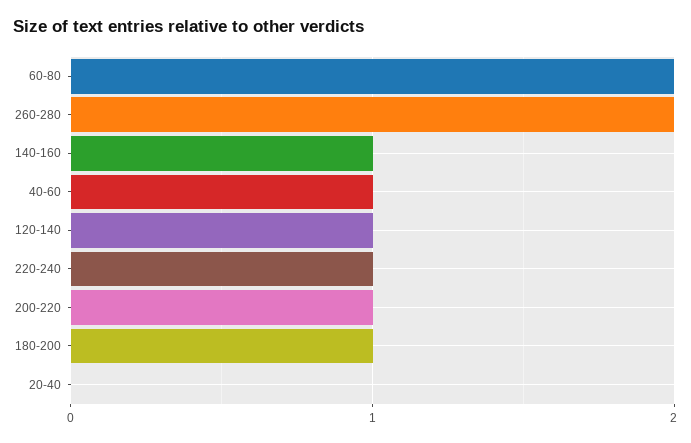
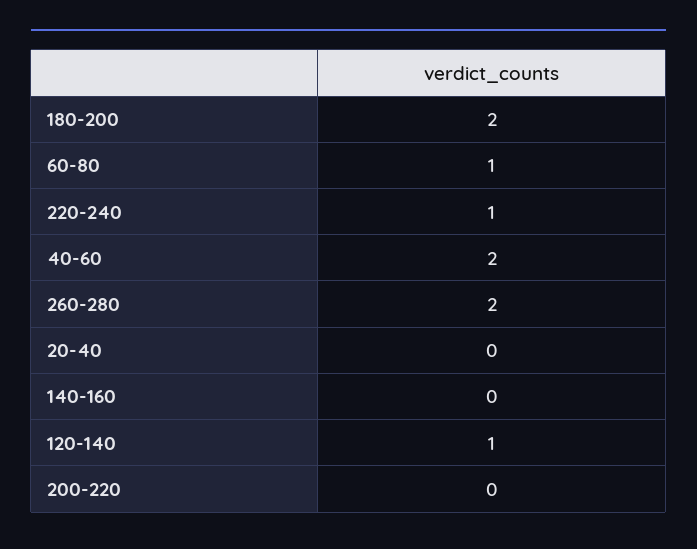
  {
-   "60-80": 2,
+   "60-80": 1,
    "260-280": 2,
-   "140-160": 1,
+   "140-160": 0,
-   "40-60": 1,
+   "40-60": 2,
    "120-140": 1,
    "220-240": 1,
-   "200-220": 1,
+   "200-220": 0,
-   "180-200": 1,
+   "180-200": 2,
    "20-40": 0
  }

